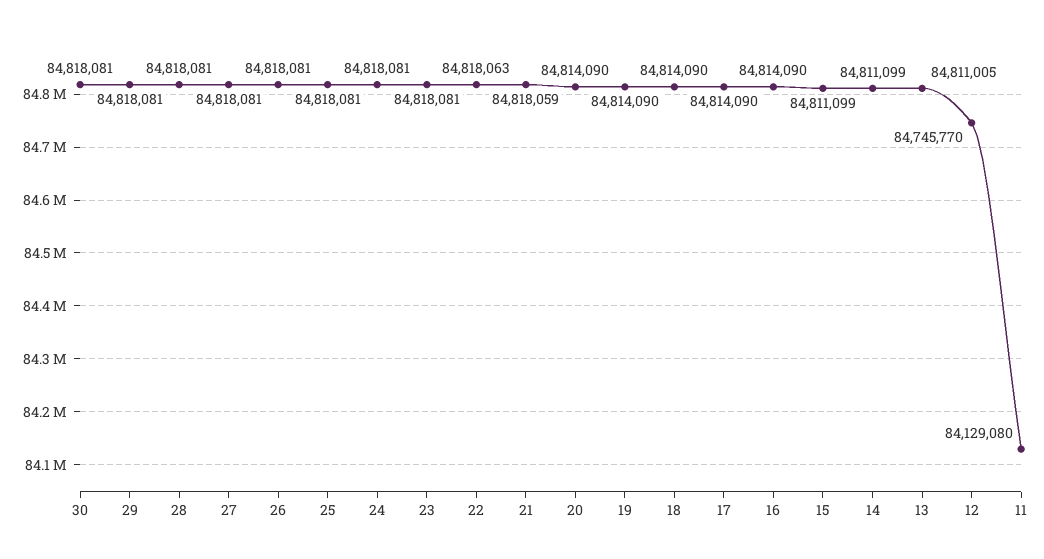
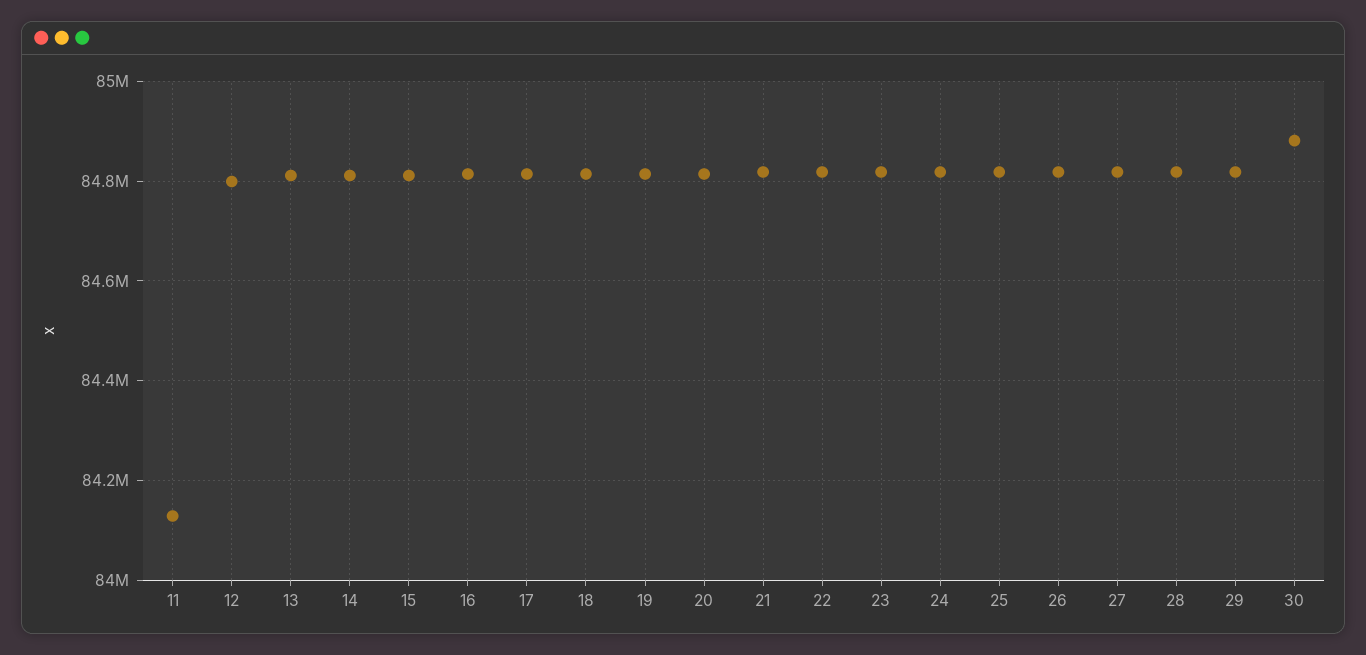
  {
-   "30": 84818081,
+   "30": 84880000,
    "29": 84818081,
    "28": 84818081,
    "27": 84818081,
    "26": 84818081,
    "25": 84818081,
    "24": 84818081,
    "23": 84818081,
    "22": 84818063,
    "21": 84818059,
    "20": 84814090,
    "19": 84814090,
    "18": 84814090,
    "17": 84814090,
    "16": 84814090,
    "15": 84811099,
    "14": 84811099,
    "13": 84811005,
-   "12": 84745770,
+   "12": 84800000,
    "11": 84129080
  }

